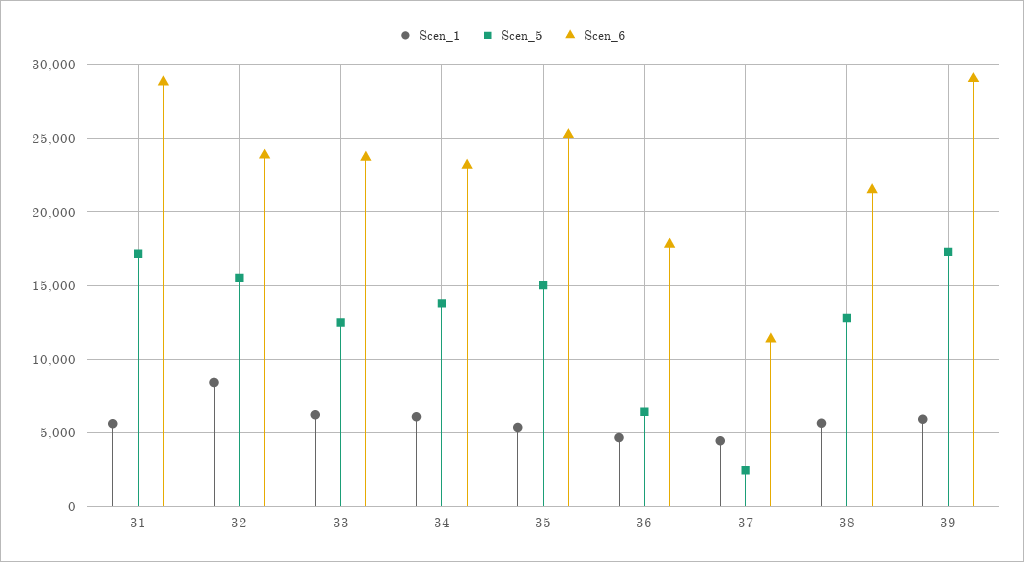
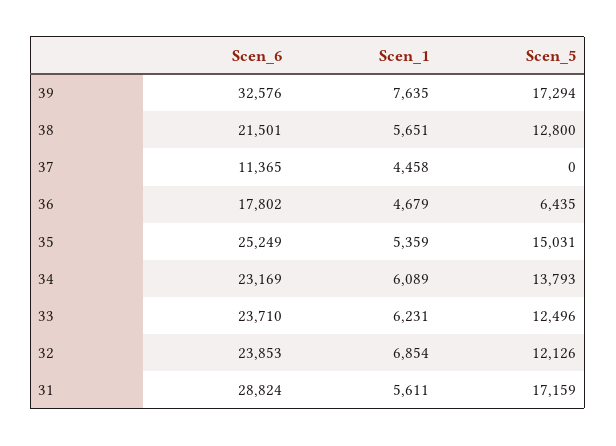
  {
    "Scen_1": {
      "31": 5611,
-     "32": 8500,
+     "32": 6854,
      "33": 6231,
      "34": 6089,
      "35": 5359,
      "36": 4679,
      "37": 4458,
      "38": 5651,
-     "39": 6000
+     "39": 7635
    },
    "Scen_5": {
      "31": 17159,
-     "32": 15500,
+     "32": 12126,
      "33": 12496,
      "34": 13793,
      "35": 15031,
      "36": 6435,
-     "37": 2500,
+     "37": 0,
      "38": 12800,
      "39": 17294
    },
    "Scen_6": {
      "31": 28824,
      "32": 23853,
      "33": 23710,
      "34": 23169,
      "35": 25249,
      "36": 17802,
      "37": 11365,
      "38": 21501,
-     "39": 29000
+     "39": 32576
    }
  }

